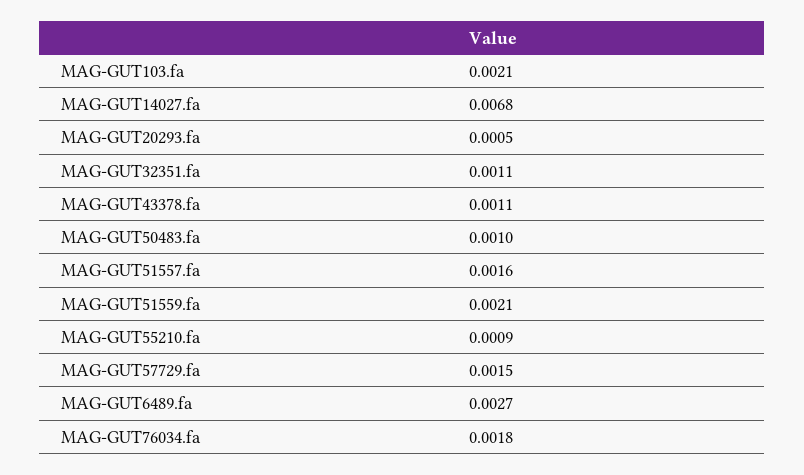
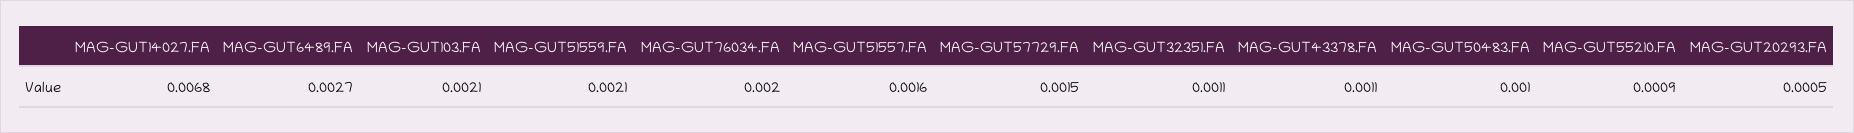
  {
    "MAG-GUT103.fa": 0.0021,
    "MAG-GUT14027.fa": 0.0068,
    "MAG-GUT20293.fa": 0.0005,
    "MAG-GUT32351.fa": 0.0011,
    "MAG-GUT43378.fa": 0.0011,
    "MAG-GUT50483.fa": 0.001,
    "MAG-GUT51557.fa": 0.0016,
    "MAG-GUT51559.fa": 0.0021,
    "MAG-GUT55210.fa": 0.0009,
    "MAG-GUT57729.fa": 0.0015,
    "MAG-GUT6489.fa": 0.0027,
-   "MAG-GUT76034.fa": 0.0018
+   "MAG-GUT76034.fa": 0.002
  }

